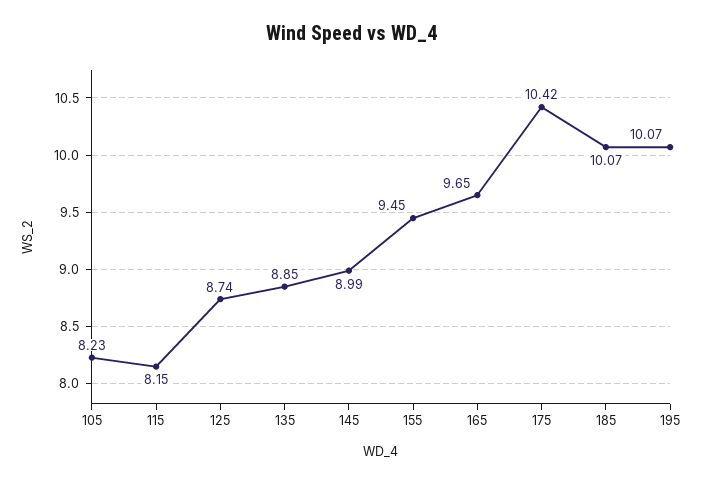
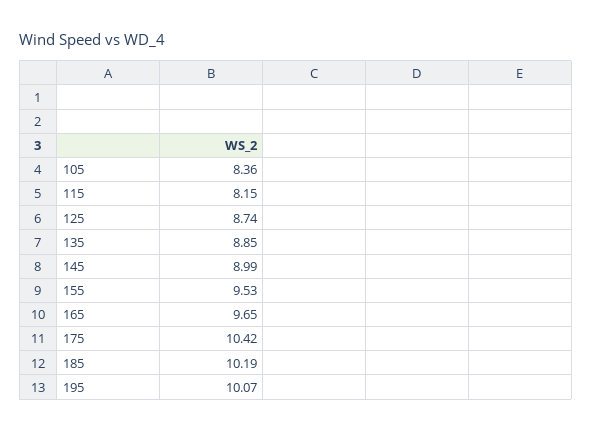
  {
-   "105": 8.23,
+   "105": 8.36,
    "115": 8.15,
    "125": 8.74,
    "135": 8.85,
    "145": 8.99,
-   "155": 9.45,
+   "155": 9.53,
    "165": 9.65,
    "175": 10.42,
-   "185": 10.07,
+   "185": 10.19,
    "195": 10.07
  }

